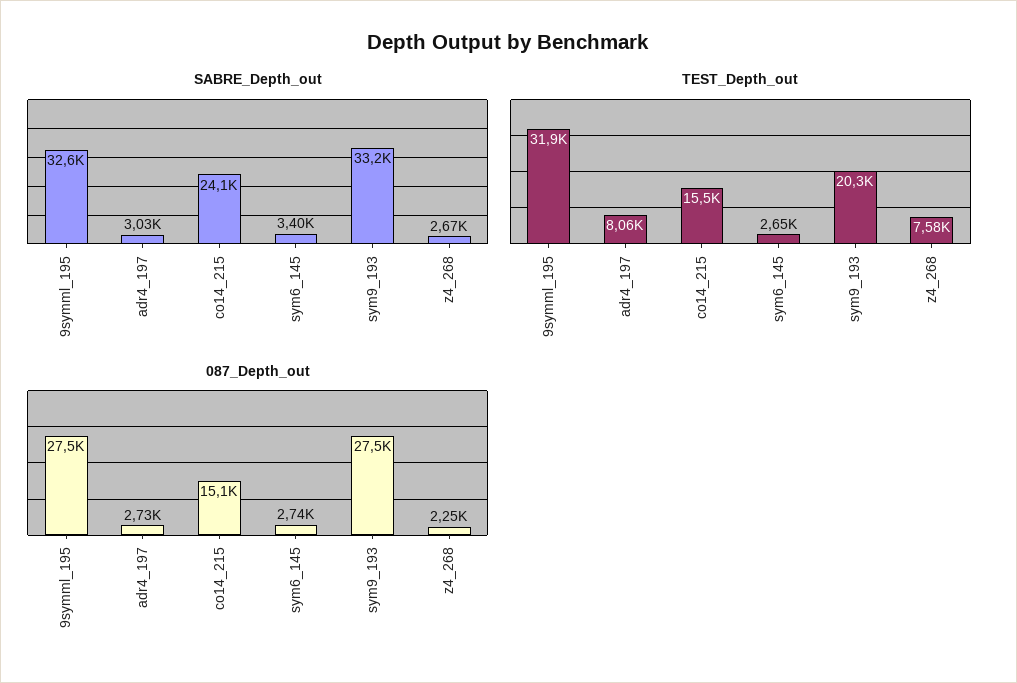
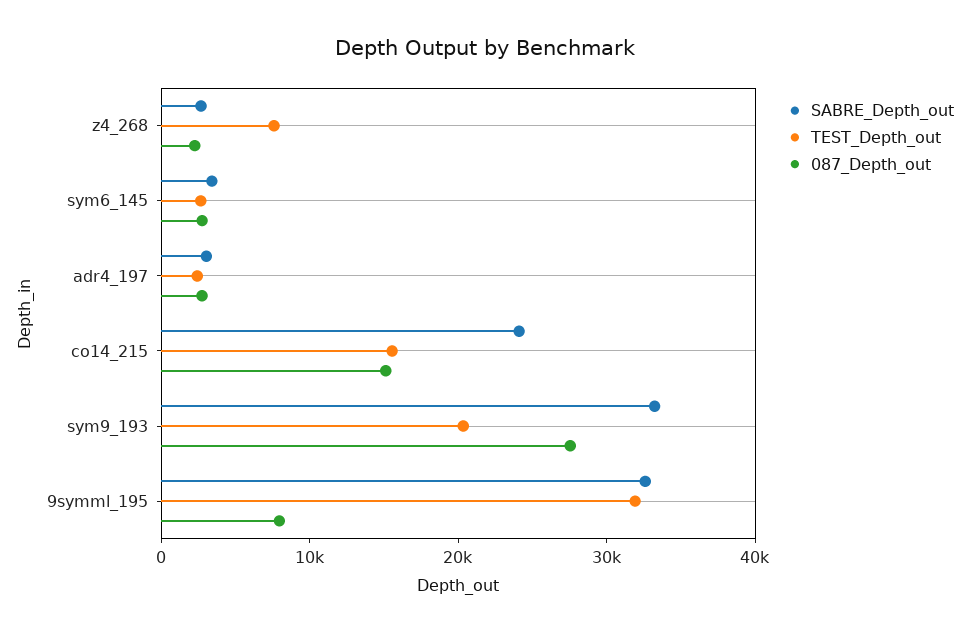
  {
    "SABRE_Depth_out": {
      "9symml_195": 32600,
      "adr4_197": 3030,
      "co14_215": 24100,
      "sym6_145": 3400,
      "sym9_193": 33200,
      "z4_268": 2670
    },
    "TEST_Depth_out": {
      "9symml_195": 31900,
-     "adr4_197": 8060,
+     "adr4_197": 2000,
      "co14_215": 15500,
      "sym6_145": 2650,
      "sym9_193": 20300,
      "z4_268": 7580
    },
    "087_Depth_out": {
-     "9symml_195": 27500,
+     "9symml_195": 8000,
      "adr4_197": 2730,
      "co14_215": 15100,
      "sym6_145": 2740,
      "sym9_193": 27500,
      "z4_268": 2250
    }
  }

